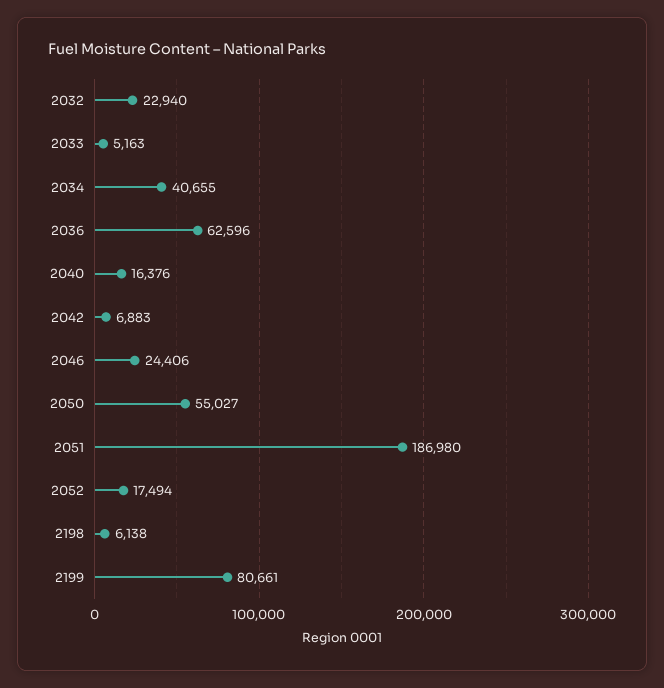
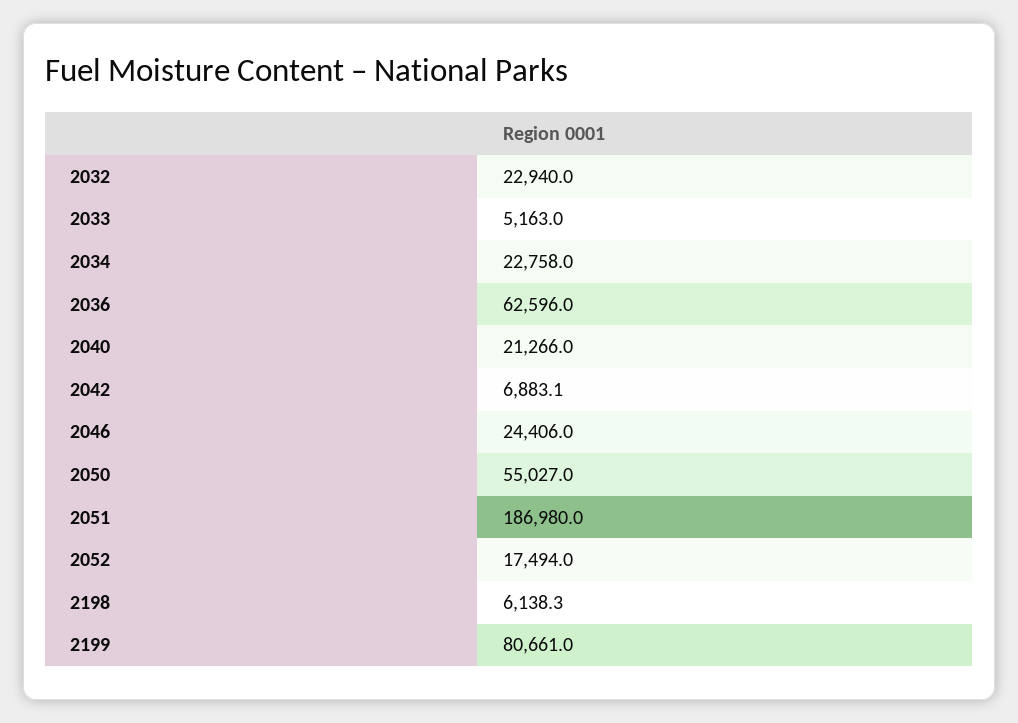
  {
    "2032": 22940,
    "2033": 5163,
-   "2034": 40655,
+   "2034": 22758,
    "2036": 62596,
-   "2040": 16376,
+   "2040": 21266,
    "2042": 6883.1,
    "2046": 24406,
    "2050": 55027,
    "2051": 186980,
    "2052": 17494,
    "2198": 6138.3,
    "2199": 80661
  }

